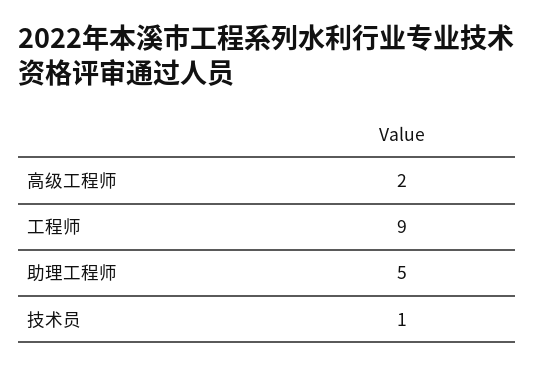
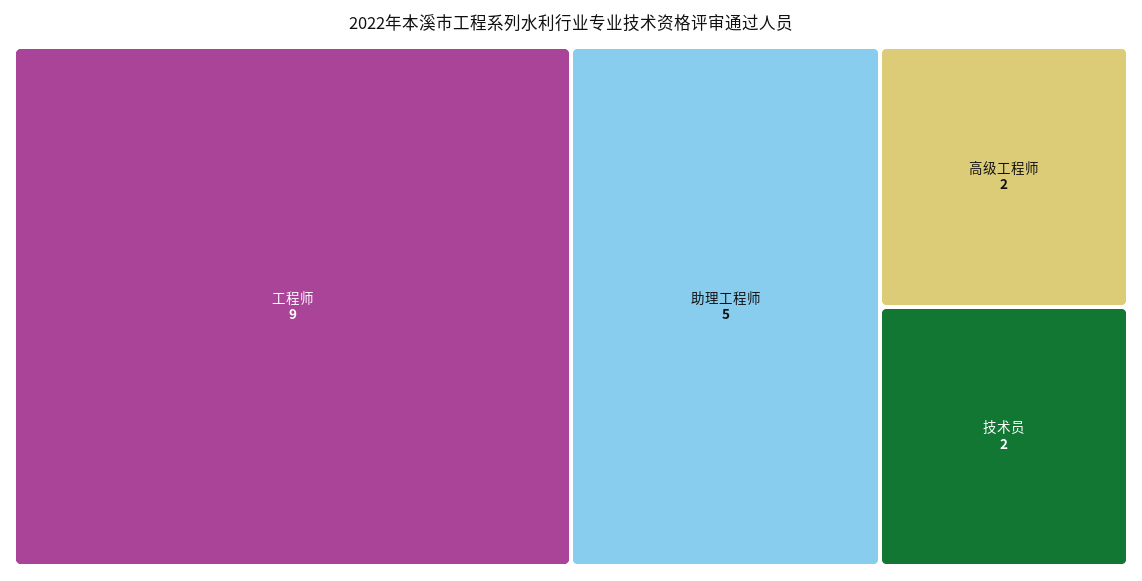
  {
    "高级工程师": 2,
    "工程师": 9,
    "助理工程师": 5,
-   "技术员": 1
+   "技术员": 2
  }

